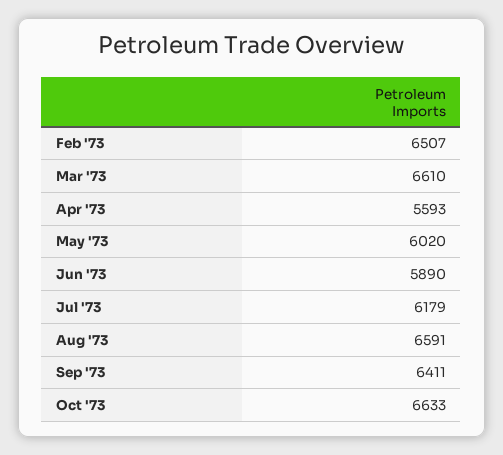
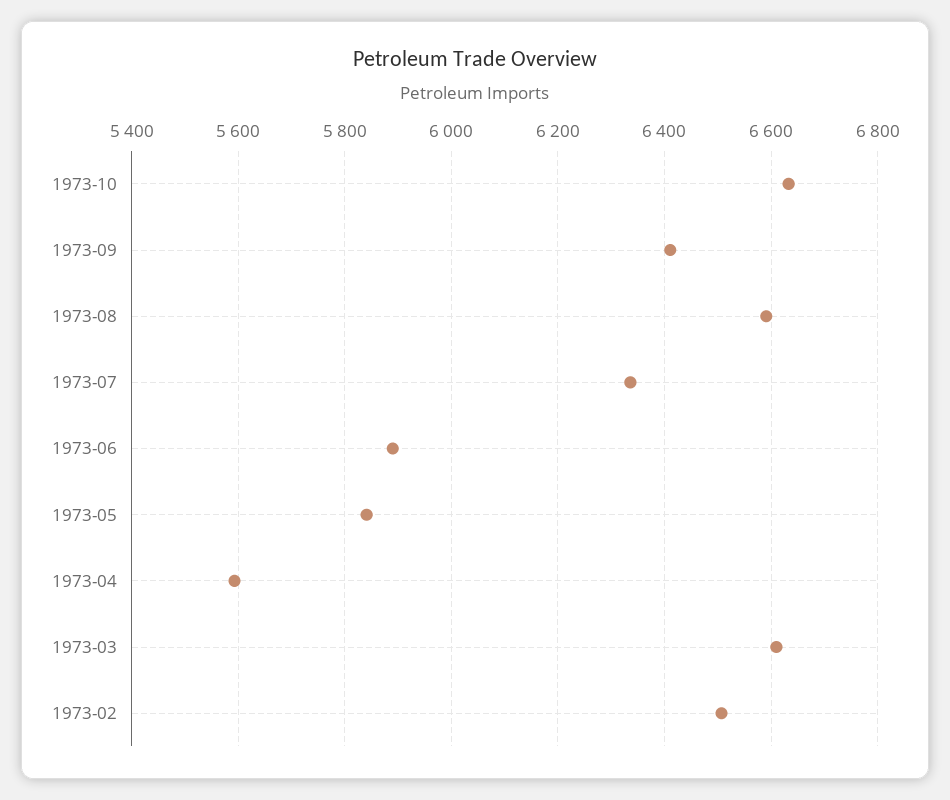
  {
    "Feb '73": 6507,
    "Mar '73": 6610,
    "Apr '73": 5593,
-   "May '73": 6020,
+   "May '73": 5840,
    "Jun '73": 5890,
-   "Jul '73": 6179,
+   "Jul '73": 6340,
    "Aug '73": 6591,
    "Sep '73": 6411,
    "Oct '73": 6633
  }

